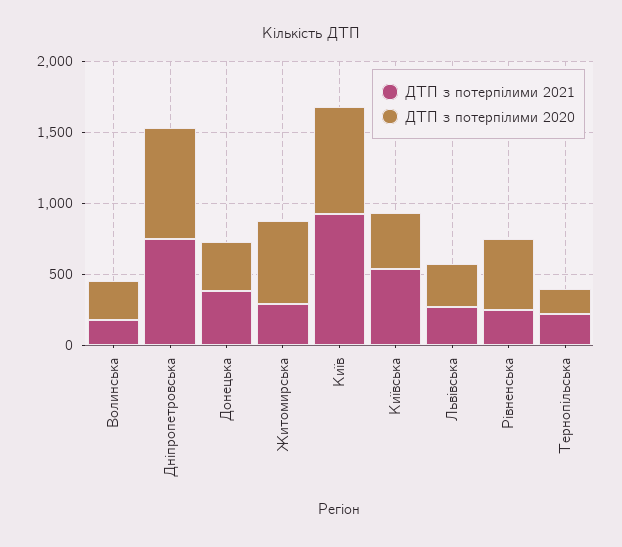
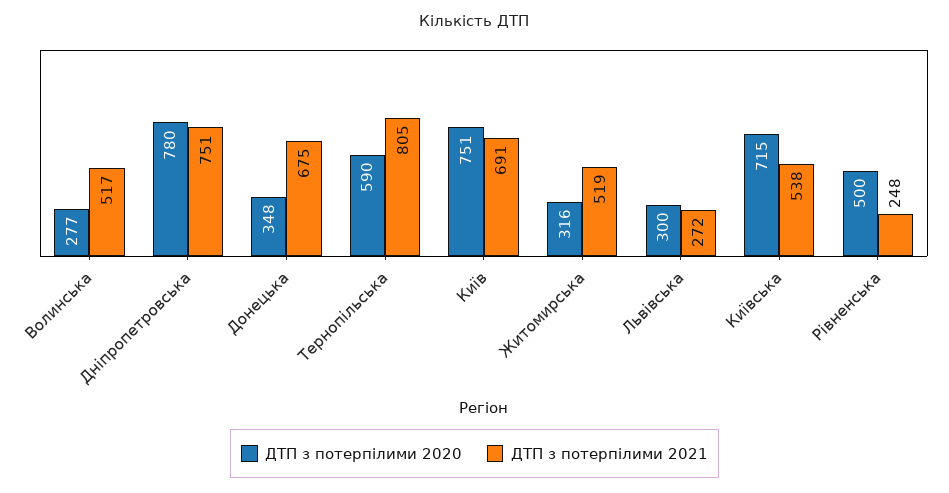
  {
    "ДТП з потерпілими 2021": {
-     "Волинська": 200,
+     "Волинська": 517,
      "Дніпропетровська": 751,
-     "Донецька": 400,
+     "Донецька": 675,
-     "Житомирська": 300,
+     "Житомирська": 519,
-     "Київ": 900,
+     "Київ": 691,
      "Київська": 538,
      "Львівська": 272,
      "Рівненська": 248,
-     "Тернопільська": 200
+     "Тернопільська": 805
    },
    "ДТП з потерпілими 2020": {
      "Волинська": 277,
      "Дніпропетровська": 780,
      "Донецька": 348,
-     "Житомирська": 600,
+     "Житомирська": 316,
      "Київ": 751,
-     "Київська": 400,
+     "Київська": 715,
      "Львівська": 300,
      "Рівненська": 500,
-     "Тернопільська": 200
+     "Тернопільська": 590
    }
  }

